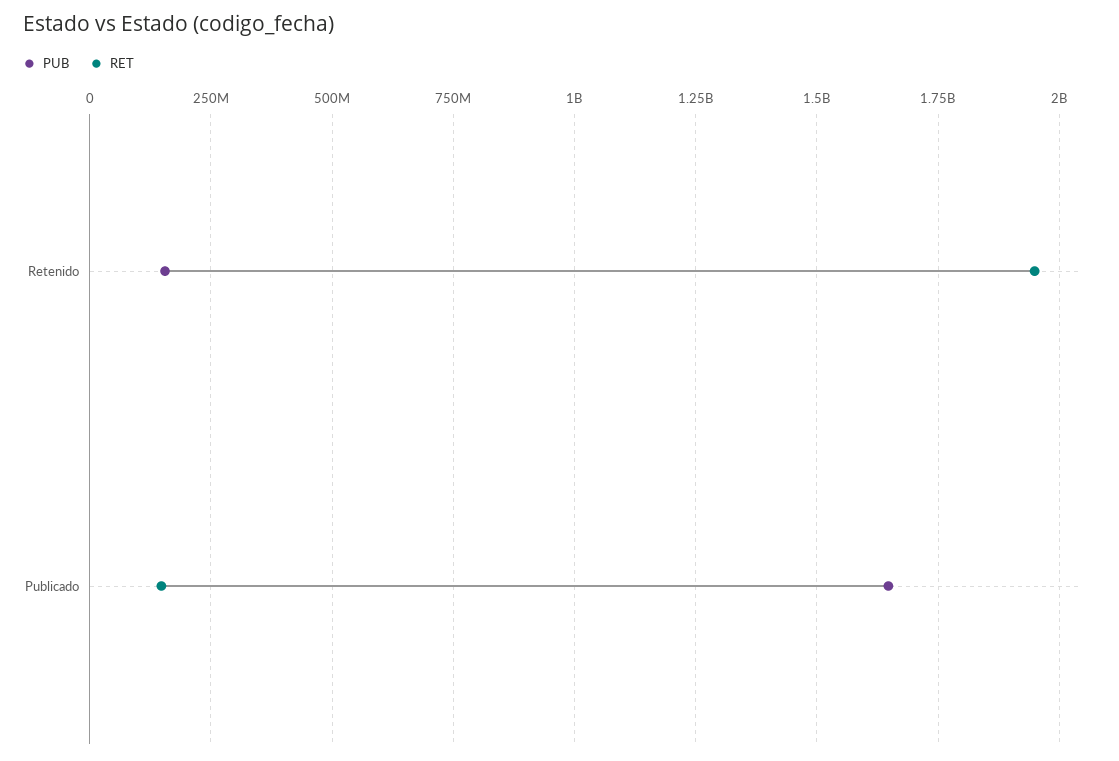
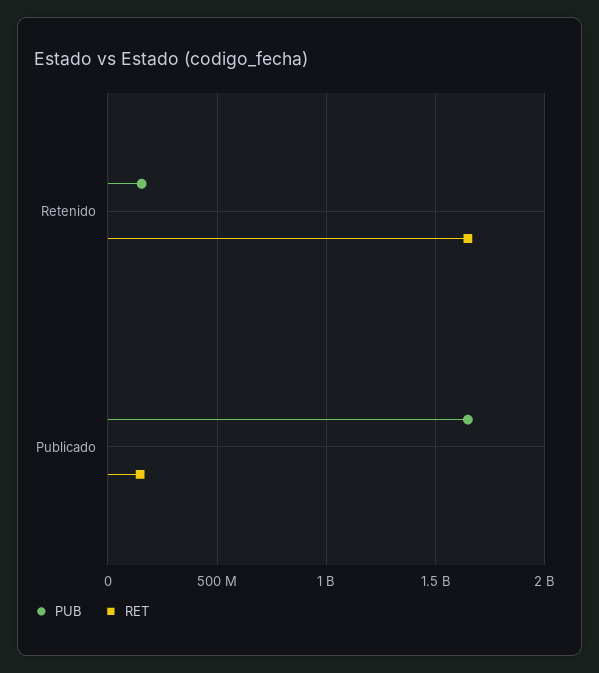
  {
    "PUB": {
      "Retenido": 150000000,
      "Publicado": 1650000000
    },
    "RET": {
-     "Retenido": 1950000000,
+     "Retenido": 1650000000,
      "Publicado": 150000000
    }
  }

